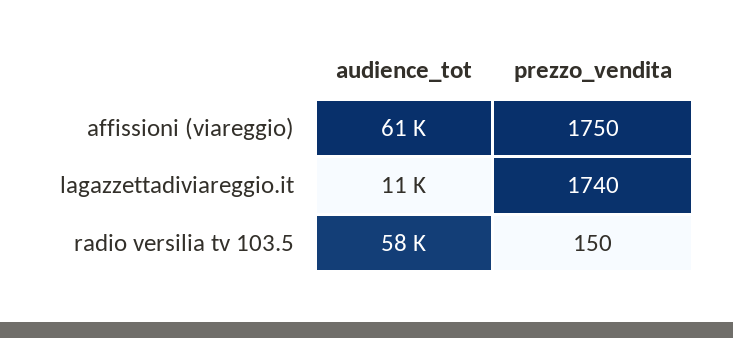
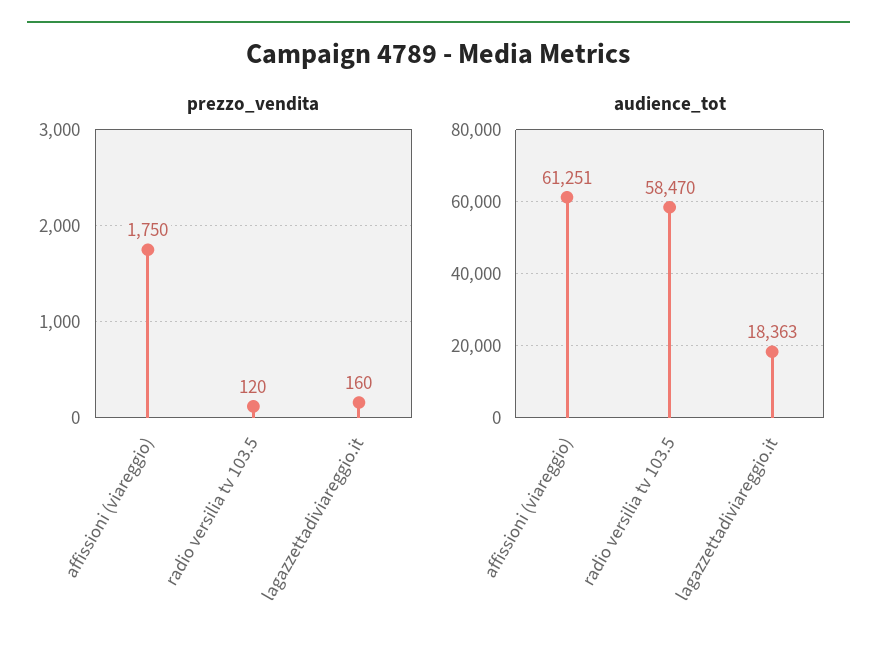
  {
    "audience_tot": {
      "affissioni (viareggio)": 61251,
-     "lagazzettadiviareggio.it": 11000,
+     "lagazzettadiviareggio.it": 18363,
      "radio versilia tv 103.5": 58470
    },
    "prezzo_vendita": {
      "affissioni (viareggio)": 1750,
-     "lagazzettadiviareggio.it": 1740,
+     "lagazzettadiviareggio.it": 160,
-     "radio versilia tv 103.5": 150
+     "radio versilia tv 103.5": 120
    }
  }

